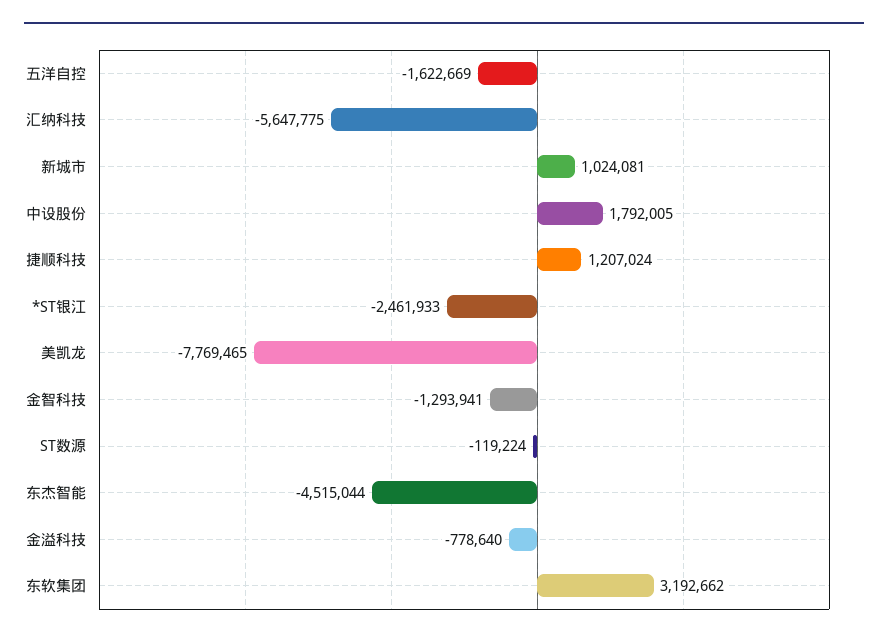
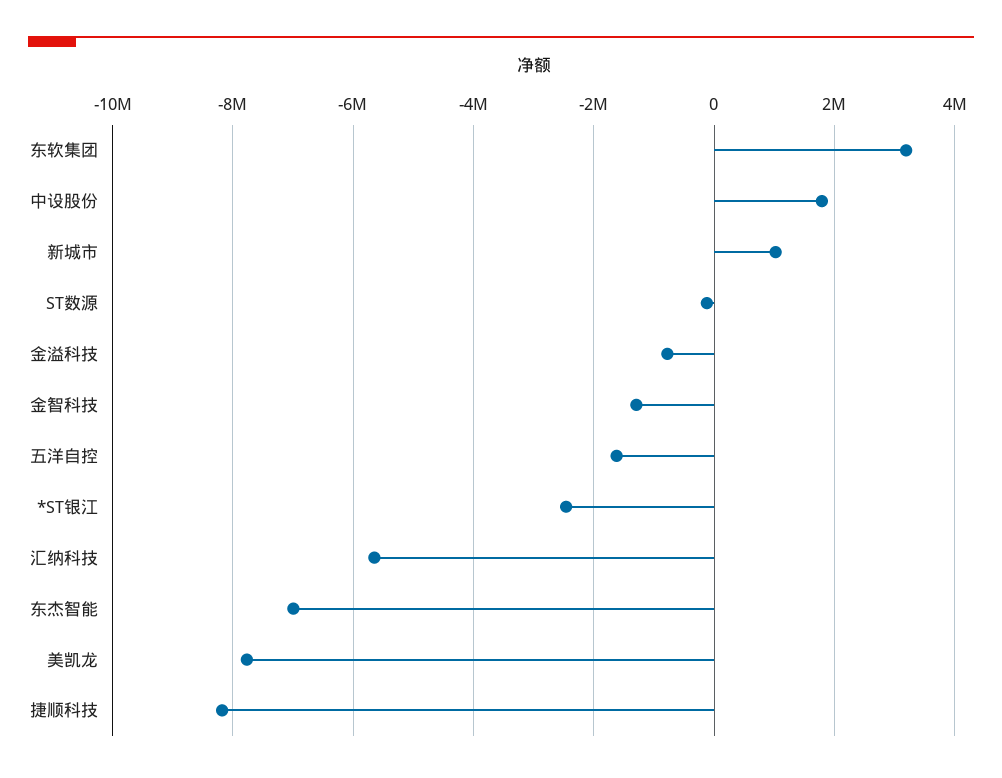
  {
    "五洋自控": -1622669,
    "汇纳科技": -5647775,
    "新城市": 1024081,
    "中设股份": 1792005,
-   "捷顺科技": 1207024,
+   "捷顺科技": -8200000,
    "*ST银江": -2461933,
    "美凯龙": -7769465,
    "金智科技": -1293941,
    "ST数源": -119224,
-   "东杰智能": -4515044,
+   "东杰智能": -7000000,
    "金溢科技": -778640,
    "东软集团": 3192662
  }

